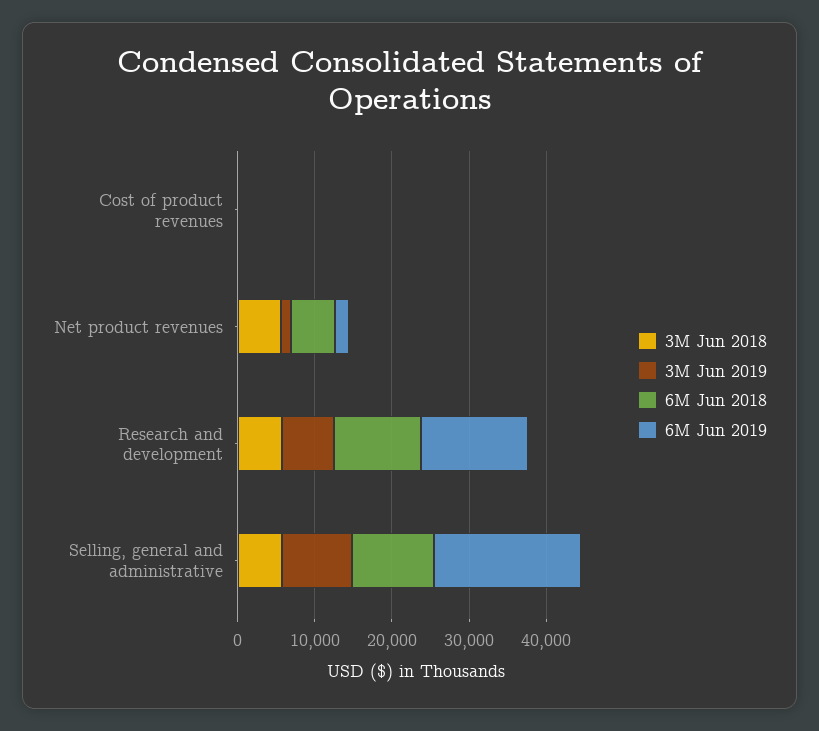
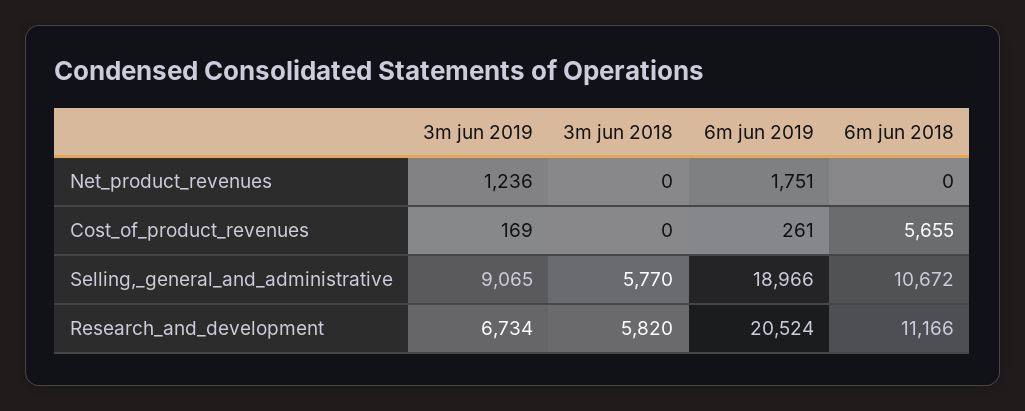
  {
    "3M Jun 2018": {
      "Cost of product revenues": 0,
-     "Net product revenues": 6000,
+     "Net product revenues": 0,
      "Research and development": 5820,
      "Selling, general and administrative": 5770
    },
    "3M Jun 2019": {
      "Cost of product revenues": 169,
      "Net product revenues": 1236,
      "Research and development": 6734,
      "Selling, general and administrative": 9065
    },
    "6M Jun 2018": {
-     "Cost of product revenues": 0,
+     "Cost of product revenues": 5655,
-     "Net product revenues": 6000,
+     "Net product revenues": 0,
      "Research and development": 11166,
      "Selling, general and administrative": 10672
    },
    "6M Jun 2019": {
      "Cost of product revenues": 261,
      "Net product revenues": 1751,
-     "Research and development": 14000,
+     "Research and development": 20524,
      "Selling, general and administrative": 18966
    }
  }

